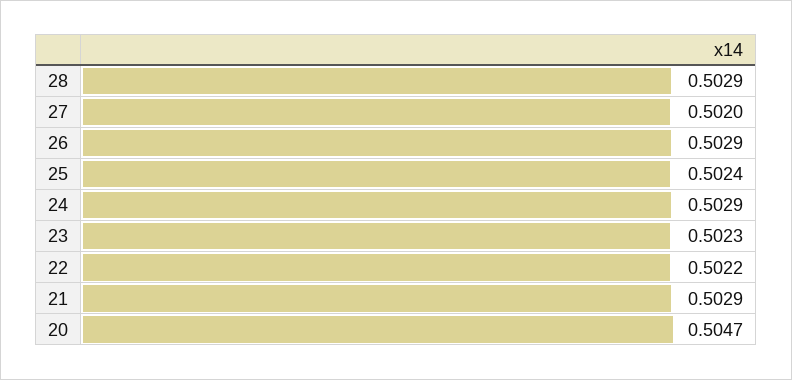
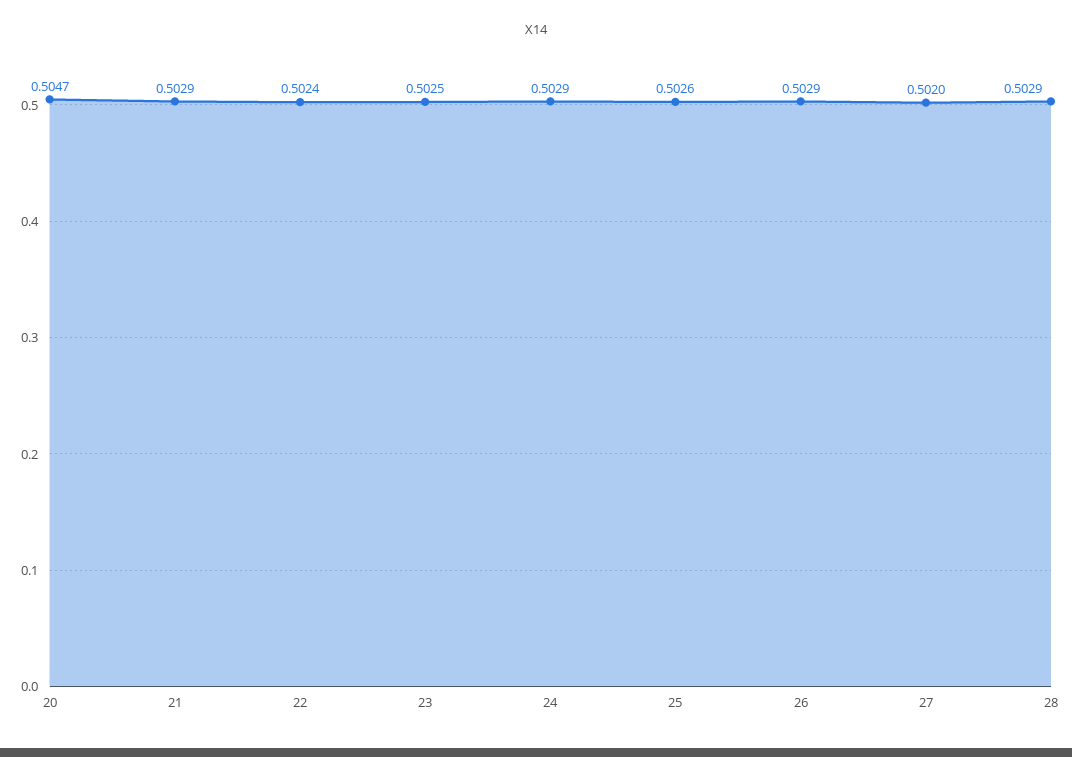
  {
    "28": 0.5029,
    "27": 0.502,
    "26": 0.5029,
-   "25": 0.5024,
+   "25": 0.5026,
    "24": 0.5029,
-   "23": 0.5023,
+   "23": 0.5025,
-   "22": 0.5022,
+   "22": 0.5024,
    "21": 0.5029,
    "20": 0.5047
  }

